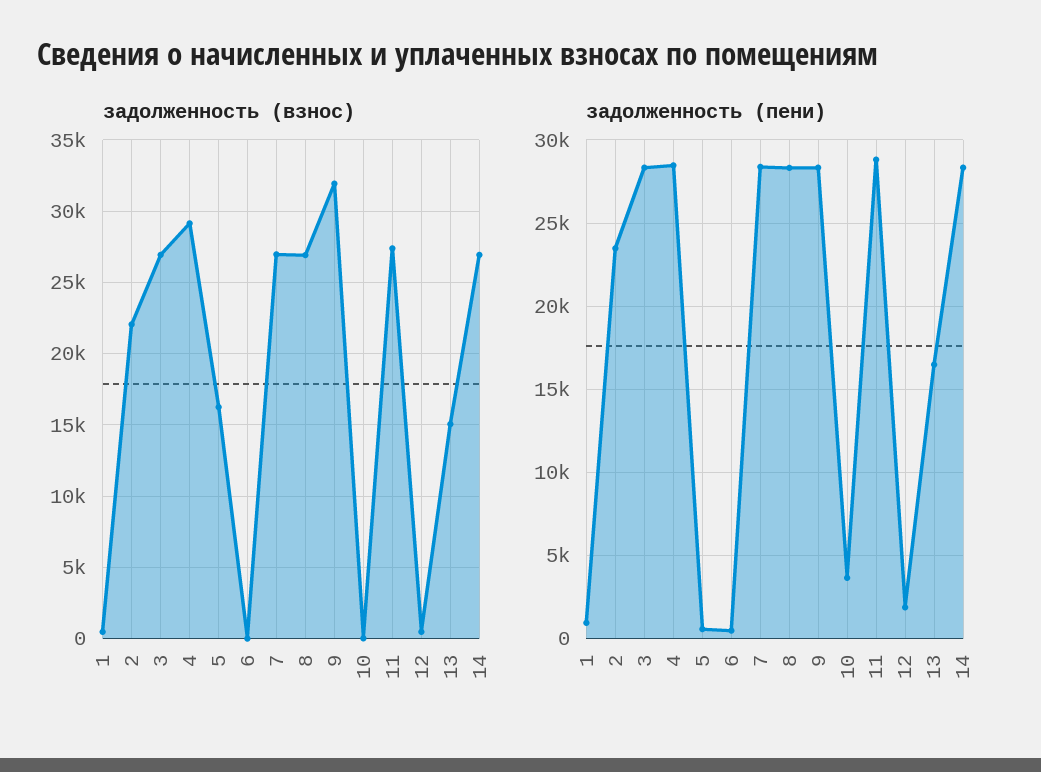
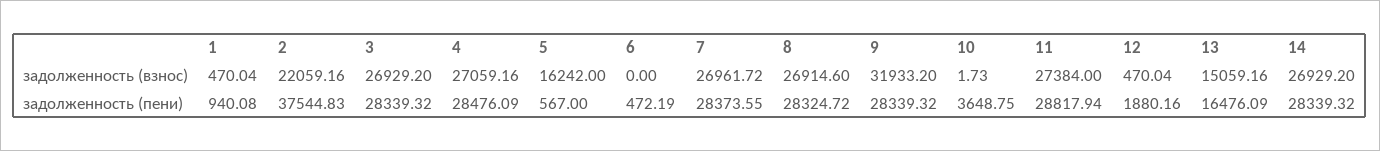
  {
    "задолженность (взнос)": {
      "1": 470.04,
      "2": 22059.16,
      "3": 26929.2,
-     "4": 29000,
+     "4": 27059.16,
      "5": 16242,
      "6": 0,
      "7": 26961.72,
      "8": 26914.6,
      "9": 31933.2,
      "10": 1.73,
      "11": 27384,
      "12": 470.04,
      "13": 15059.16,
      "14": 26929.2
    },
    "задолженность (пени)": {
      "1": 940.08,
-     "2": 23500,
+     "2": 37544.83,
      "3": 28339.32,
      "4": 28476.09,
      "5": 567,
      "6": 472.19,
      "7": 28373.55,
      "8": 28324.72,
      "9": 28339.32,
      "10": 3648.75,
      "11": 28817.94,
      "12": 1880.16,
      "13": 16476.09,
      "14": 28339.32
    }
  }

